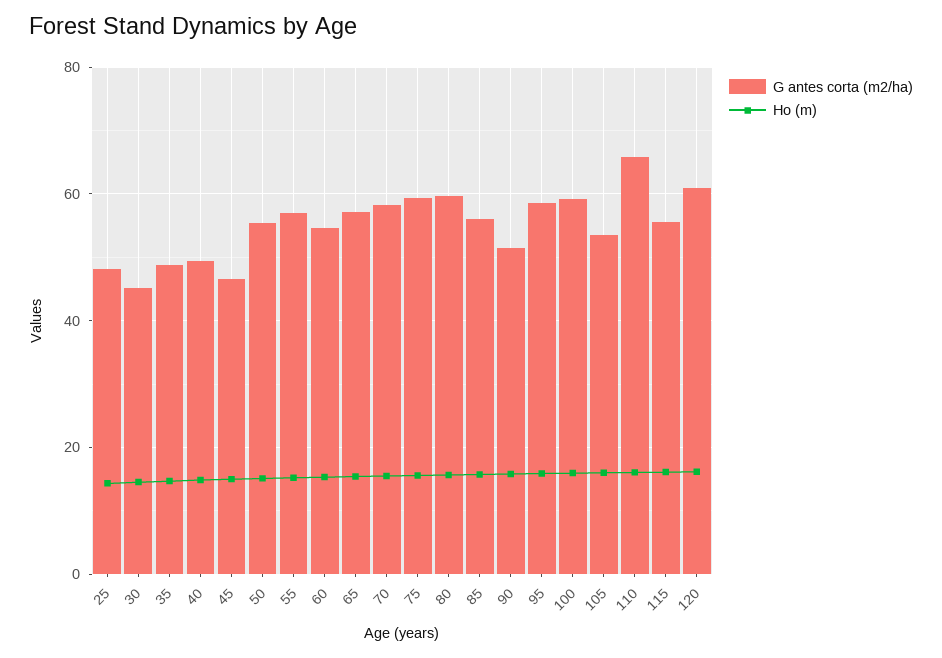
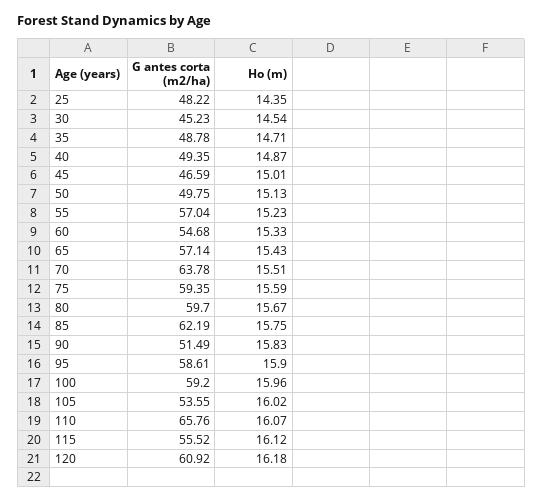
  {
    "G antes corta (m2/ha)": {
      "25": 48.22,
      "30": 45.23,
      "35": 48.78,
      "40": 49.35,
      "45": 46.59,
-     "50": 56,
+     "50": 49.75,
      "55": 57.04,
      "60": 54.68,
      "65": 57.14,
-     "70": 58,
+     "70": 63.78,
      "75": 59.35,
      "80": 59.7,
-     "85": 56,
+     "85": 62.19,
      "90": 51.49,
      "95": 58.61,
      "100": 59.2,
      "105": 53.55,
      "110": 65.76,
      "115": 55.52,
      "120": 60.92
    },
    "Ho (m)": {
      "25": 14.35,
      "30": 14.54,
      "35": 14.71,
      "40": 14.87,
      "45": 15.01,
      "50": 15.13,
      "55": 15.23,
      "60": 15.33,
      "65": 15.43,
      "70": 15.51,
      "75": 15.59,
      "80": 15.67,
      "85": 15.75,
      "90": 15.83,
      "95": 15.9,
      "100": 15.96,
      "105": 16.02,
      "110": 16.07,
      "115": 16.12,
      "120": 16.18
    }
  }

